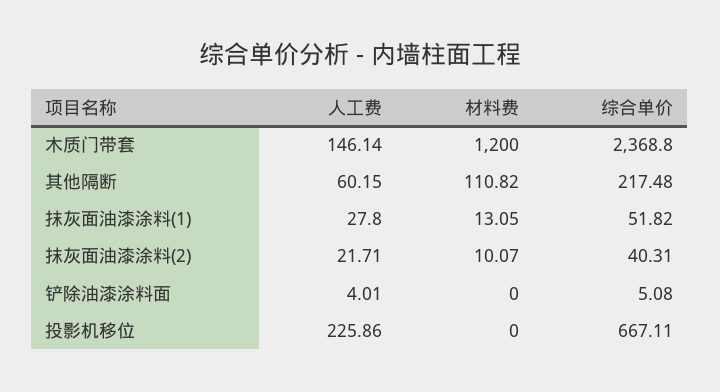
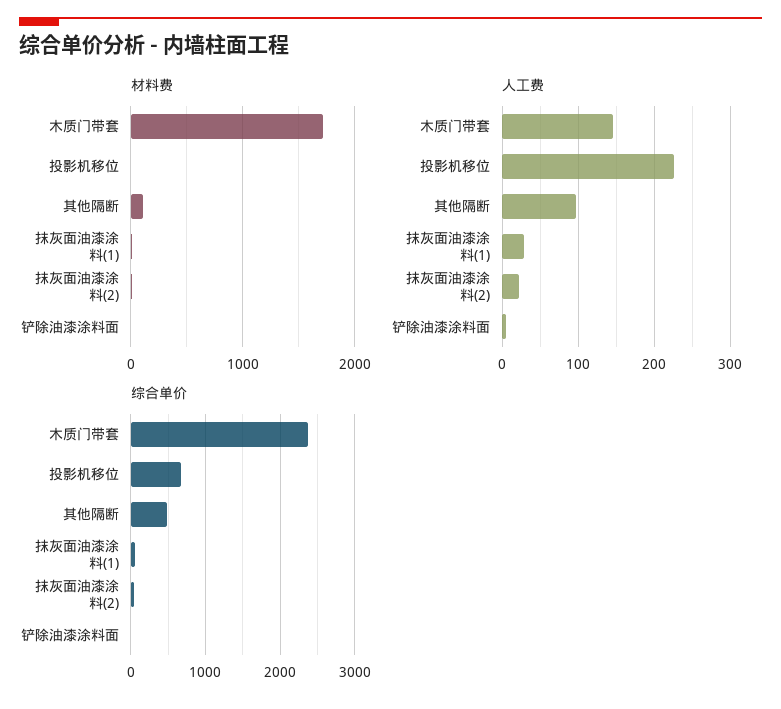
  {
    "人工费": {
      "木质门带套": 146.14,
-     "其他隔断": 60.15,
+     "其他隔断": 100,
      "抹灰面油漆涂料(1)": 27.8,
      "抹灰面油漆涂料(2)": 21.71,
      "铲除油漆涂料面": 4.01,
      "投影机移位": 225.86
    },
    "材料费": {
-     "木质门带套": 1200,
+     "木质门带套": 1700,
      "其他隔断": 110.82,
      "抹灰面油漆涂料(1)": 13.05,
      "抹灰面油漆涂料(2)": 10.07,
      "铲除油漆涂料面": 0,
      "投影机移位": 0
    },
    "综合单价": {
      "木质门带套": 2368.8,
-     "其他隔断": 217.48,
+     "其他隔断": 500,
      "抹灰面油漆涂料(1)": 51.82,
      "抹灰面油漆涂料(2)": 40.31,
      "铲除油漆涂料面": 5.08,
      "投影机移位": 667.11
    }
  }

